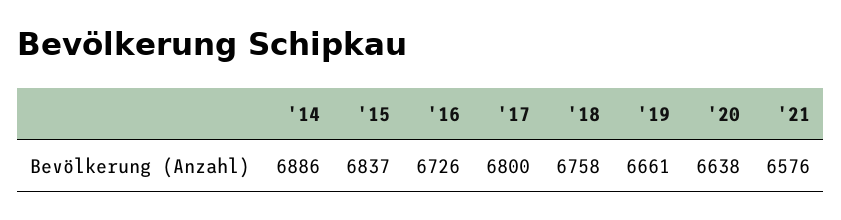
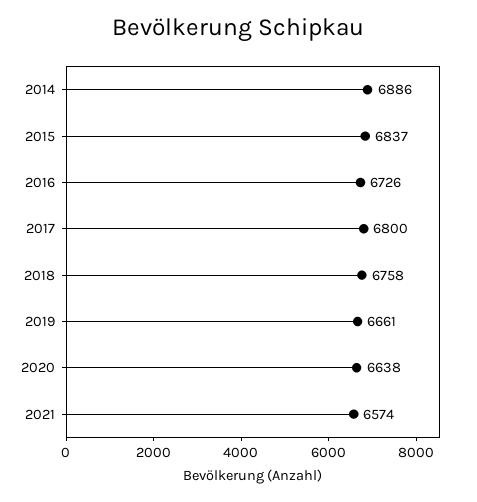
  {
    "'14": 6886,
    "'15": 6837,
    "'16": 6726,
    "'17": 6800,
    "'18": 6758,
    "'19": 6661,
    "'20": 6638,
-   "'21": 6576
+   "'21": 6574
  }

